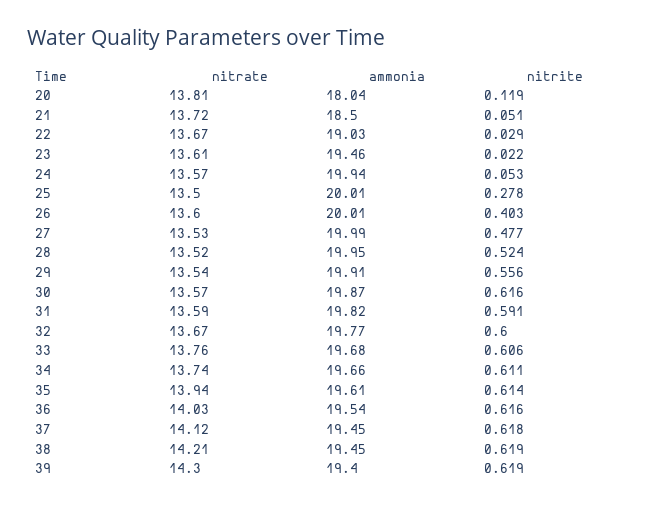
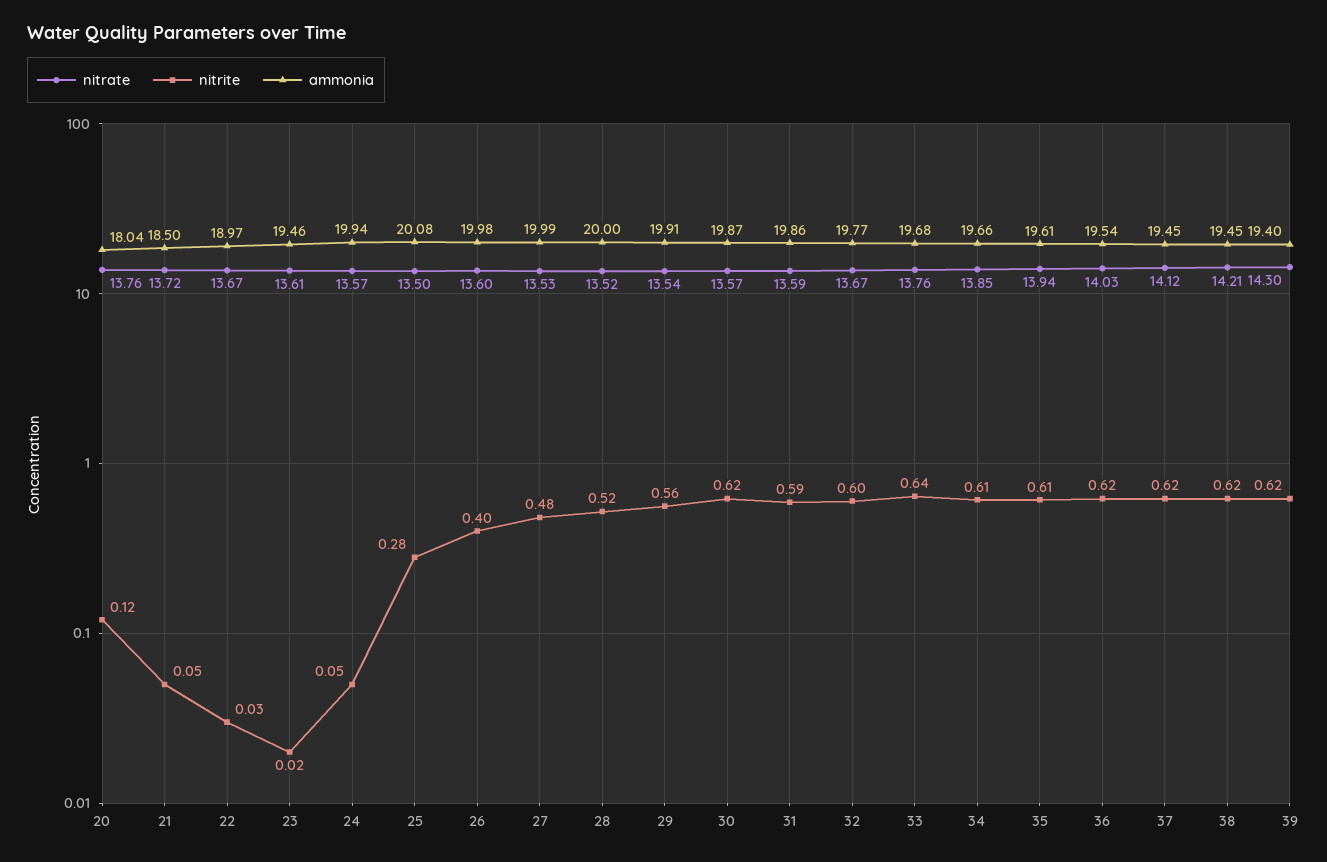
  {
    "nitrate": {
-     "20": 13.81,
+     "20": 13.76,
      "21": 13.72,
      "22": 13.67,
      "23": 13.61,
      "24": 13.57,
      "25": 13.5,
      "26": 13.6,
      "27": 13.53,
      "28": 13.52,
      "29": 13.54,
      "30": 13.57,
      "31": 13.59,
      "32": 13.67,
      "33": 13.76,
-     "34": 13.74,
+     "34": 13.85,
      "35": 13.94,
      "36": 14.03,
      "37": 14.12,
      "38": 14.21,
      "39": 14.3
    },
    "ammonia": {
      "20": 18.04,
      "21": 18.5,
-     "22": 19.03,
+     "22": 18.97,
      "23": 19.46,
      "24": 19.94,
-     "25": 20.01,
+     "25": 20.08,
-     "26": 20.01,
+     "26": 19.98,
      "27": 19.99,
-     "28": 19.95,
+     "28": 20,
      "29": 19.91,
      "30": 19.87,
-     "31": 19.82,
+     "31": 19.86,
      "32": 19.77,
      "33": 19.68,
      "34": 19.66,
      "35": 19.61,
      "36": 19.54,
      "37": 19.45,
      "38": 19.45,
      "39": 19.4
    },
    "nitrite": {
      "20": 0.119,
      "21": 0.051,
      "22": 0.029,
      "23": 0.022,
      "24": 0.053,
      "25": 0.278,
      "26": 0.403,
      "27": 0.477,
      "28": 0.524,
      "29": 0.556,
      "30": 0.616,
      "31": 0.591,
      "32": 0.6,
-     "33": 0.606,
+     "33": 0.64,
      "34": 0.611,
      "35": 0.614,
      "36": 0.616,
      "37": 0.618,
      "38": 0.619,
      "39": 0.619
    }
  }

